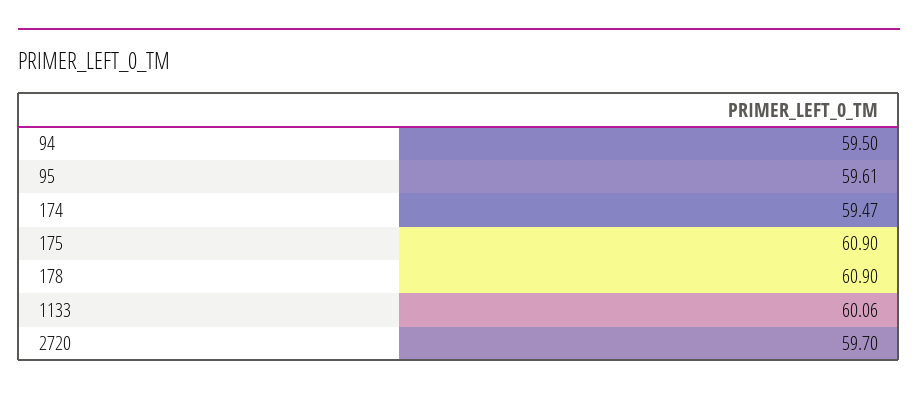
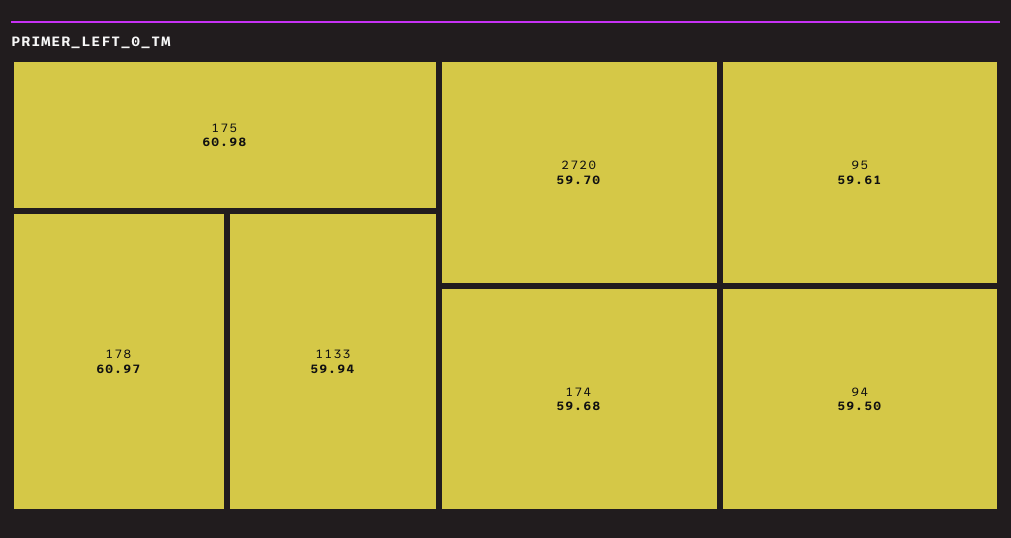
  {
    "94": 59.5,
    "95": 59.61,
-   "174": 59.47,
+   "174": 59.68,
-   "175": 60.9,
+   "175": 60.98,
-   "178": 60.9,
+   "178": 60.97,
-   "1133": 60.06,
+   "1133": 59.94,
    "2720": 59.7
  }

